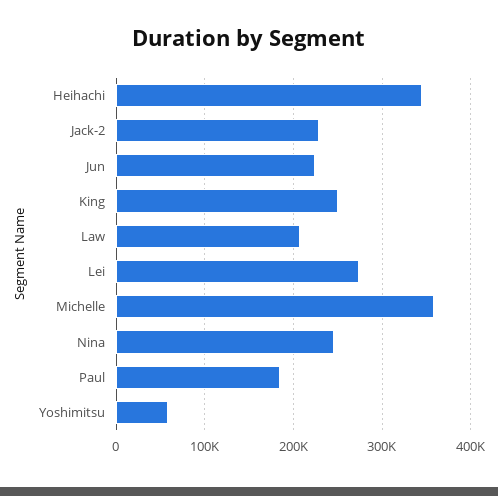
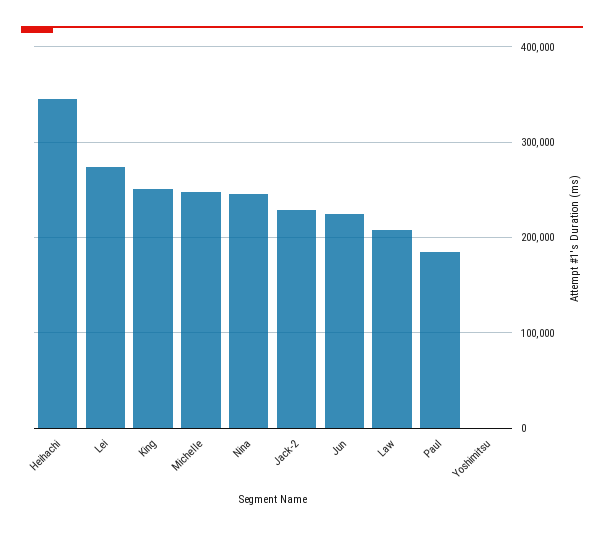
  {
    "Heihachi": 350000,
    "Jack-2": 230000,
    "Jun": 220000,
    "King": 250000,
    "Law": 210000,
    "Lei": 270000,
-   "Michelle": 360000,
+   "Michelle": 250000,
    "Nina": 250000,
    "Paul": 180000,
-   "Yoshimitsu": 60000
+   "Yoshimitsu": 0
  }

